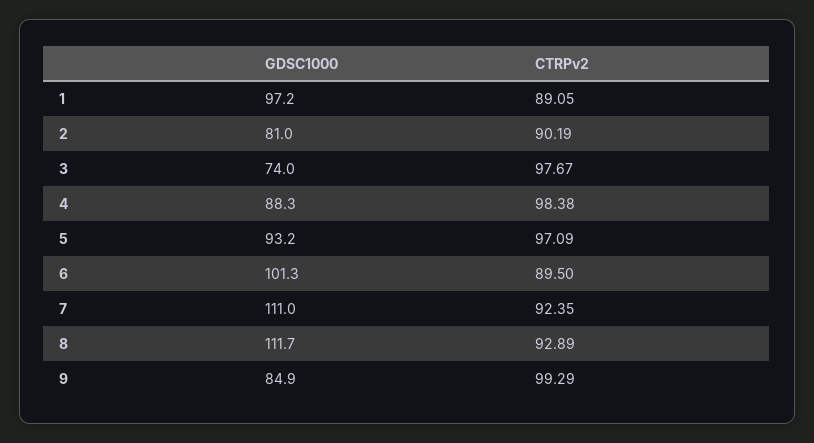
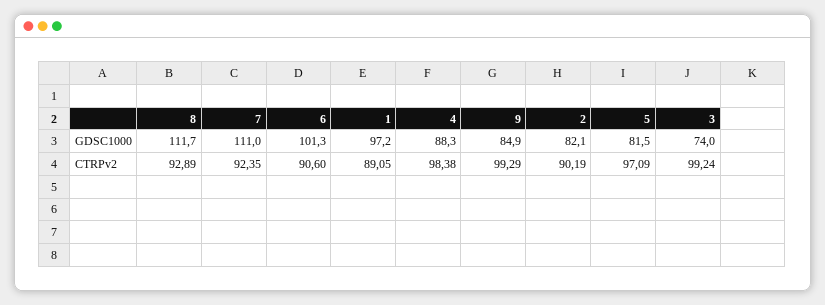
  {
    "GDSC1000": {
      "1": 97.2,
-     "2": 81,
+     "2": 82.1,
      "3": 74,
      "4": 88.3,
-     "5": 93.2,
+     "5": 81.5,
      "6": 101.3,
      "7": 111,
      "8": 111.7,
      "9": 84.9
    },
    "CTRPv2": {
      "1": 89.05,
      "2": 90.19,
-     "3": 97.67,
+     "3": 99.24,
      "4": 98.38,
      "5": 97.09,
-     "6": 89.5,
+     "6": 90.6,
      "7": 92.35,
      "8": 92.89,
      "9": 99.29
    }
  }

